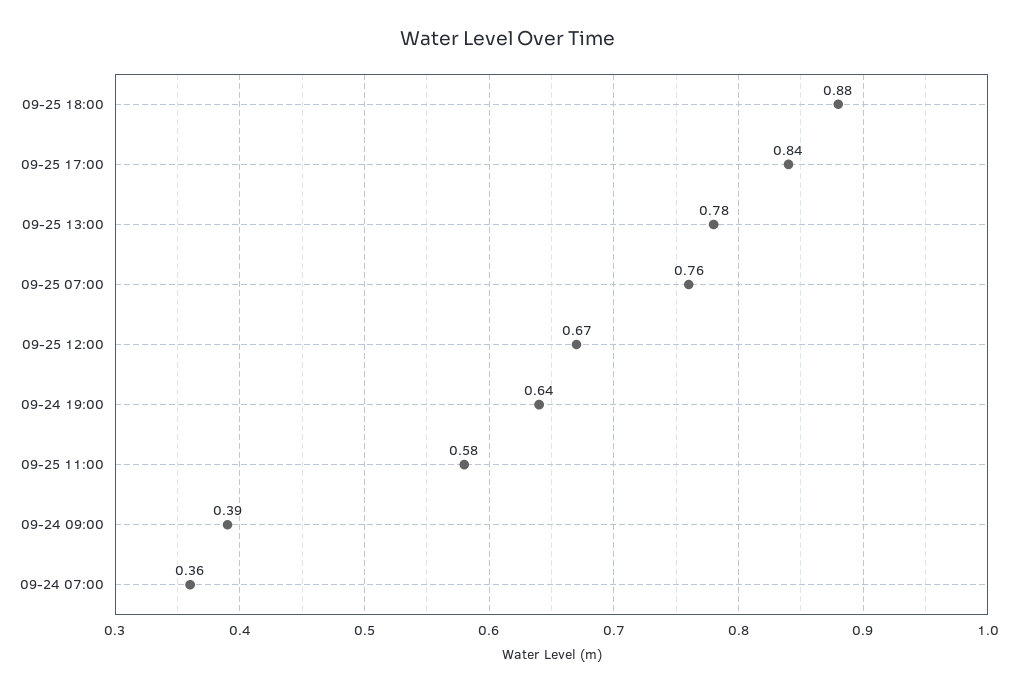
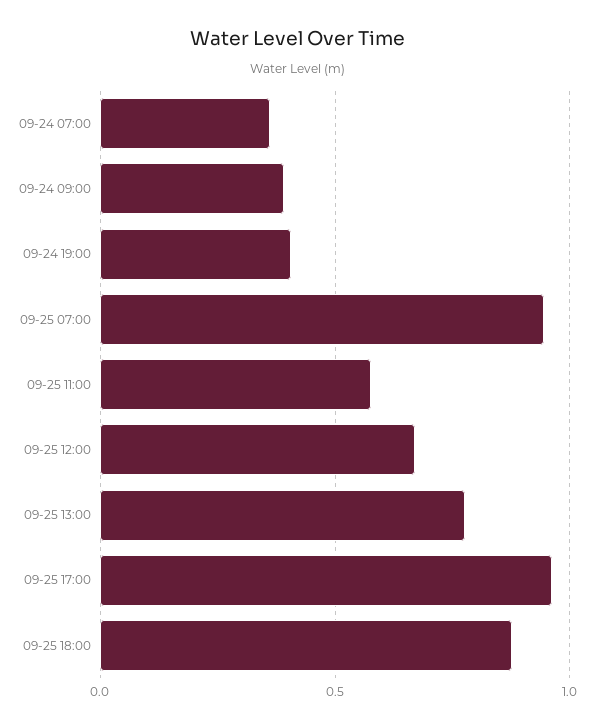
  {
    "09-25 18:00": 0.88,
-   "09-25 17:00": 0.84,
+   "09-25 17:00": 0.95,
    "09-25 13:00": 0.78,
-   "09-25 07:00": 0.76,
+   "09-25 07:00": 0.95,
    "09-25 12:00": 0.67,
-   "09-24 19:00": 0.64,
+   "09-24 19:00": 0.4,
    "09-25 11:00": 0.58,
    "09-24 09:00": 0.39,
    "09-24 07:00": 0.36
  }

